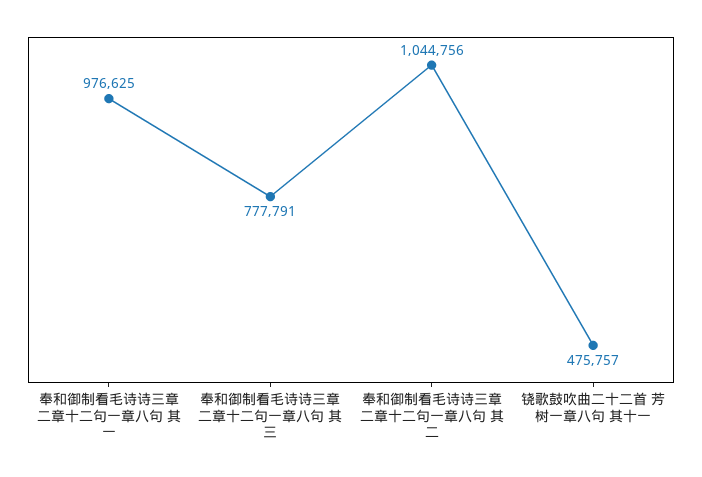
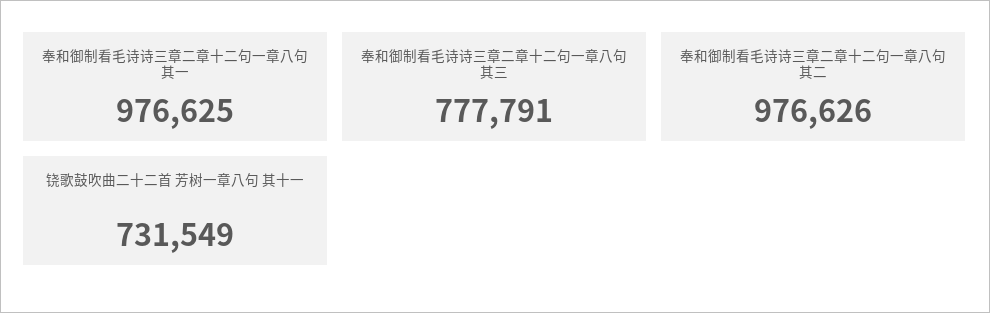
  {
    "奉和御制看毛诗诗三章二章十二句一章八句 其一": 976625,
    "奉和御制看毛诗诗三章二章十二句一章八句 其三": 777791,
-   "奉和御制看毛诗诗三章二章十二句一章八句 其二": 1044756,
+   "奉和御制看毛诗诗三章二章十二句一章八句 其二": 976626,
-   "铙歌鼓吹曲二十二首 芳树一章八句 其十一": 475757
+   "铙歌鼓吹曲二十二首 芳树一章八句 其十一": 731549
  }

